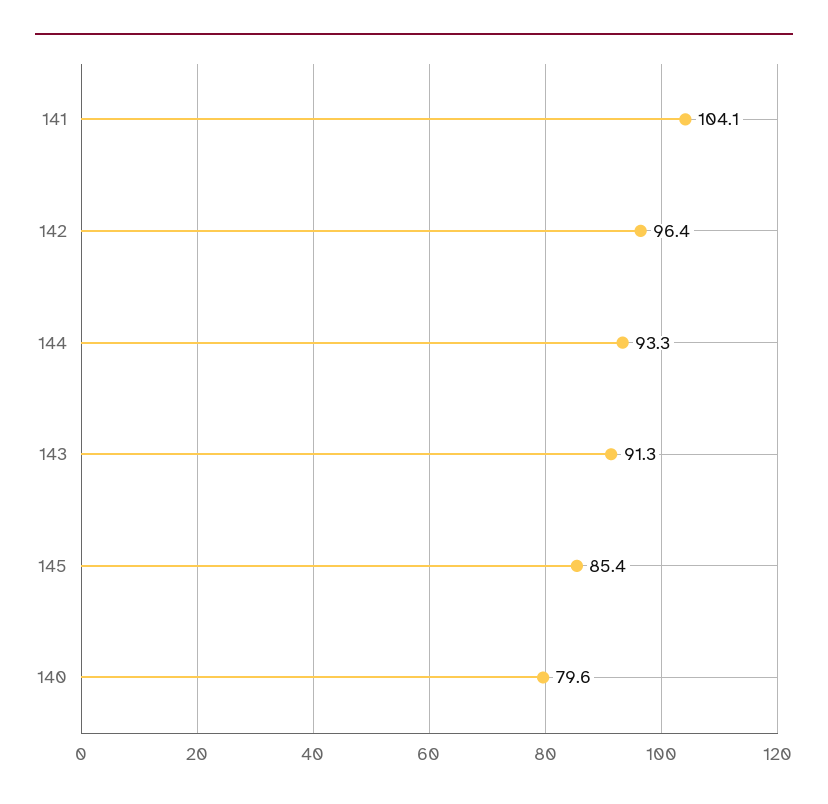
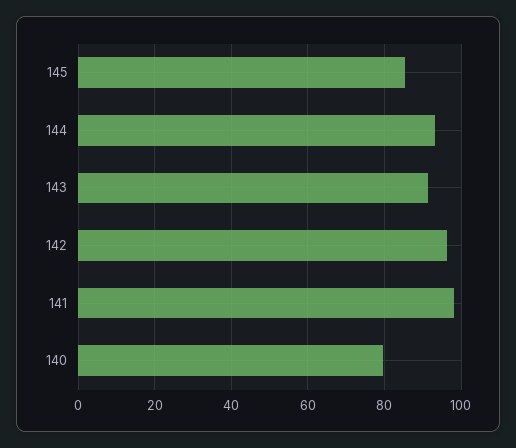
  {
-   "141": 104.1,
+   "141": 98,
    "142": 96.4,
    "144": 93.3,
    "143": 91.3,
    "145": 85.4,
    "140": 79.6
  }

